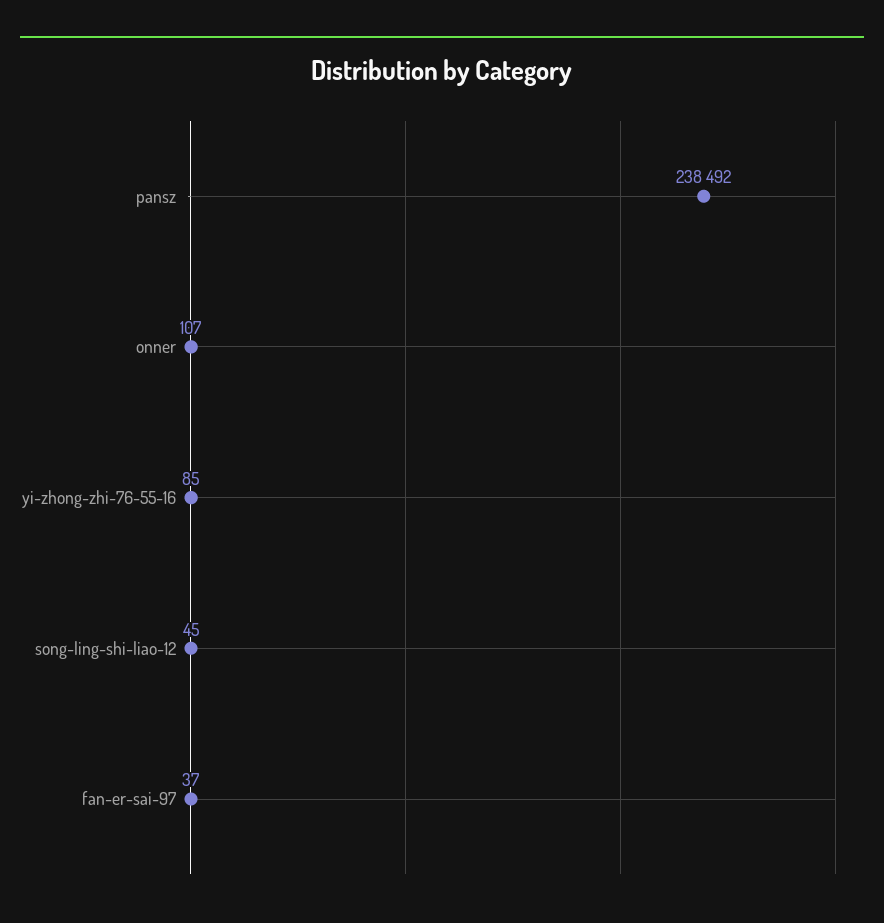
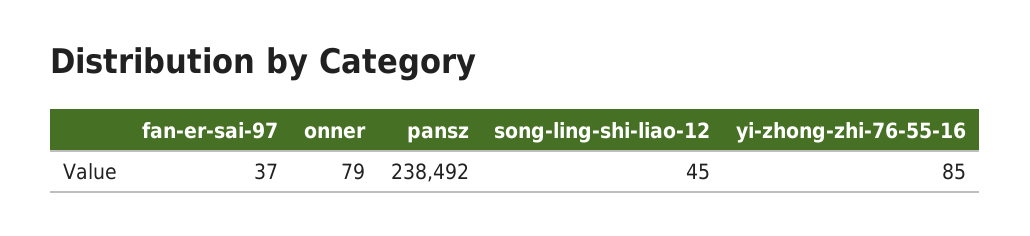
  {
    "pansz": 238492,
-   "onner": 107,
+   "onner": 79,
    "yi-zhong-zhi-76-55-16": 85,
    "song-ling-shi-liao-12": 45,
    "fan-er-sai-97": 37
  }

